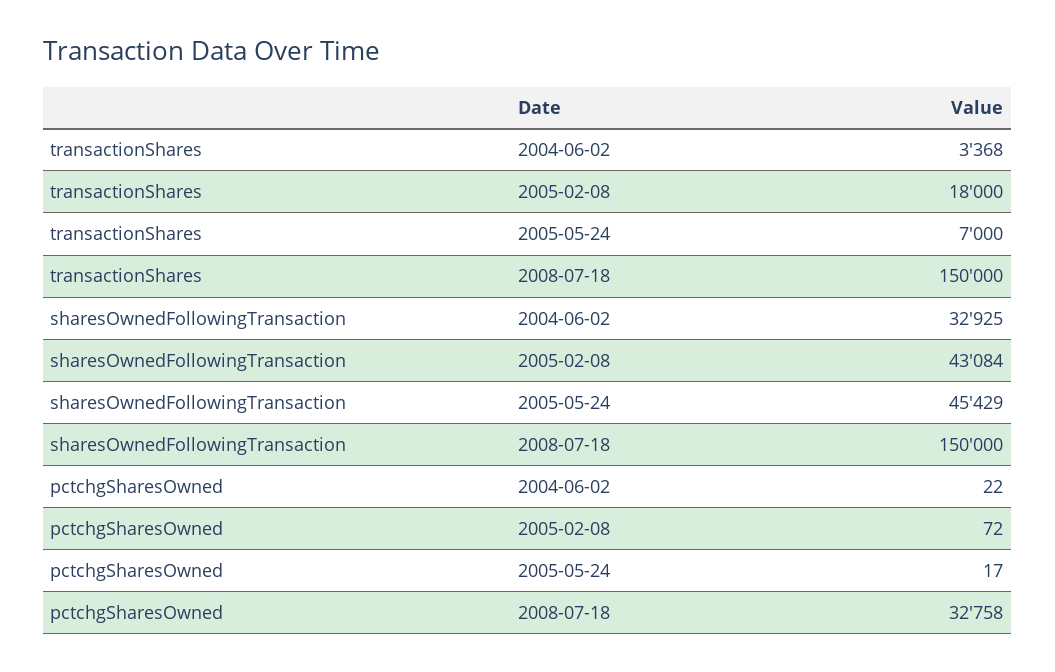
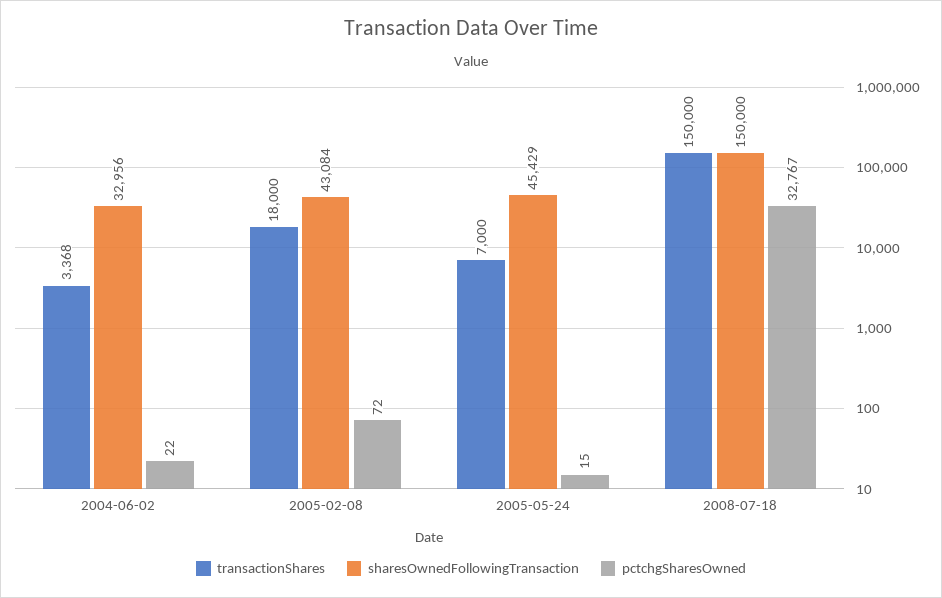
  {
    "transactionShares": {
      "2004-06-02": 3368,
      "2005-02-08": 18000,
      "2005-05-24": 7000,
      "2008-07-18": 150000
    },
    "sharesOwnedFollowingTransaction": {
-     "2004-06-02": 32925,
+     "2004-06-02": 32956,
      "2005-02-08": 43084,
      "2005-05-24": 45429,
      "2008-07-18": 150000
    },
    "pctchgSharesOwned": {
      "2004-06-02": 22,
      "2005-02-08": 72,
-     "2005-05-24": 17,
+     "2005-05-24": 15,
-     "2008-07-18": 32758
+     "2008-07-18": 32767
    }
  }

